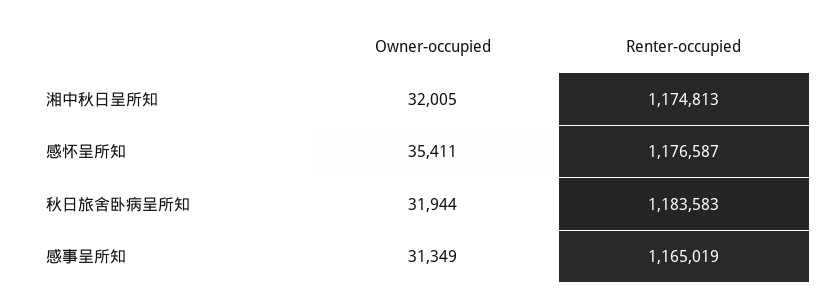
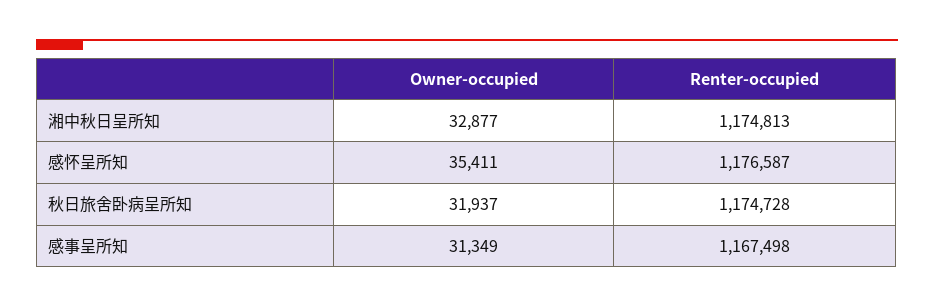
  {
    "Owner-occupied": {
-     "湘中秋日呈所知": 32005,
+     "湘中秋日呈所知": 32877,
      "感怀呈所知": 35411,
-     "秋日旅舍卧病呈所知": 31944,
+     "秋日旅舍卧病呈所知": 31937,
      "感事呈所知": 31349
    },
    "Renter-occupied": {
      "湘中秋日呈所知": 1174813,
      "感怀呈所知": 1176587,
-     "秋日旅舍卧病呈所知": 1183583,
+     "秋日旅舍卧病呈所知": 1174728,
-     "感事呈所知": 1165019
+     "感事呈所知": 1167498
    }
  }

